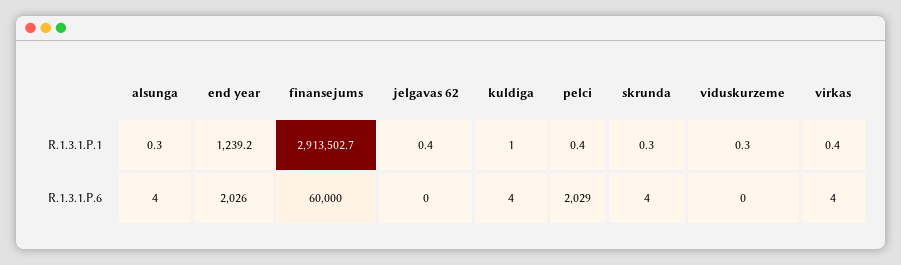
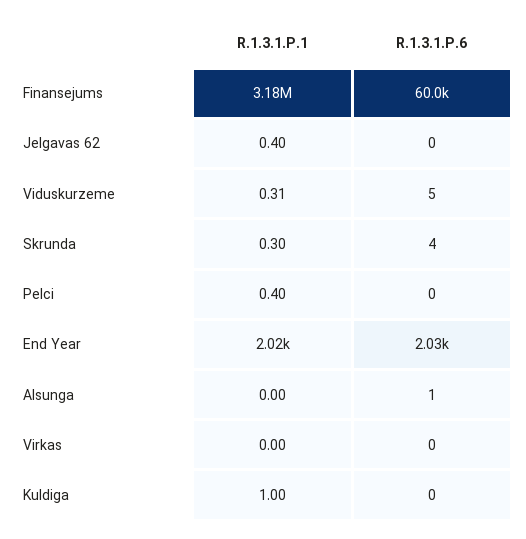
  {
    "alsunga": {
-     "R.1.3.1.P.1": 0.3,
+     "R.1.3.1.P.1": 0,
-     "R.1.3.1.P.6": 4
+     "R.1.3.1.P.6": 1
    },
    "end year": {
-     "R.1.3.1.P.1": 1239.2,
+     "R.1.3.1.P.1": 2020,
      "R.1.3.1.P.6": 2026
    },
    "finansejums": {
-     "R.1.3.1.P.1": 2913502.7,
+     "R.1.3.1.P.1": 3180000,
      "R.1.3.1.P.6": 60000
    },
    "jelgavas 62": {
      "R.1.3.1.P.1": 0.4,
      "R.1.3.1.P.6": 0
    },
    "kuldiga": {
      "R.1.3.1.P.1": 1,
-     "R.1.3.1.P.6": 4
+     "R.1.3.1.P.6": 0
    },
    "pelci": {
      "R.1.3.1.P.1": 0.4,
-     "R.1.3.1.P.6": 2029
+     "R.1.3.1.P.6": 0
    },
    "skrunda": {
      "R.1.3.1.P.1": 0.3,
      "R.1.3.1.P.6": 4
    },
    "viduskurzeme": {
      "R.1.3.1.P.1": 0.31,
-     "R.1.3.1.P.6": 0
+     "R.1.3.1.P.6": 5
    },
    "virkas": {
-     "R.1.3.1.P.1": 0.4,
+     "R.1.3.1.P.1": 0,
-     "R.1.3.1.P.6": 4
+     "R.1.3.1.P.6": 0
    }
  }

